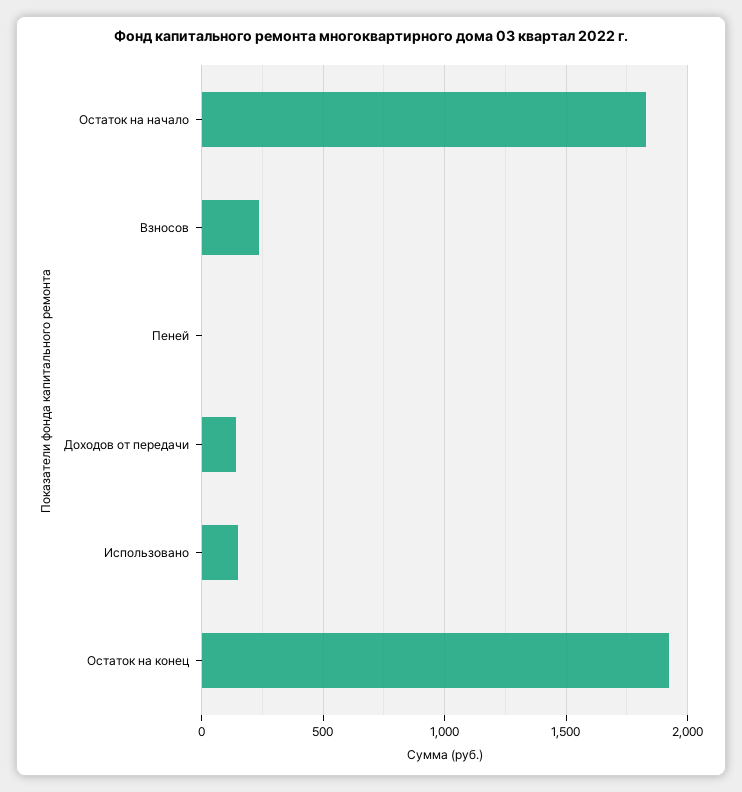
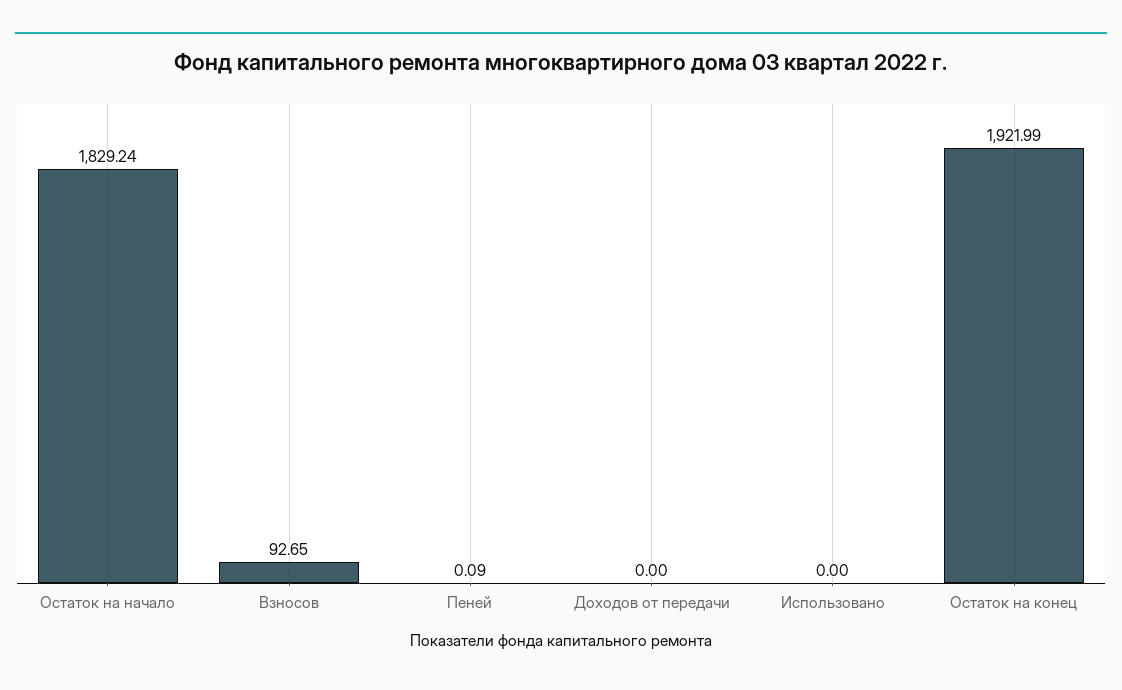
  {
    "Остаток на начало": 1829.24,
-   "Взносов": 250,
+   "Взносов": 92.65,
    "Пеней": 0.09,
-   "Доходов от передачи": 150,
+   "Доходов от передачи": 0,
-   "Использовано": 150,
+   "Использовано": 0,
    "Остаток на конец": 1921.99
  }

